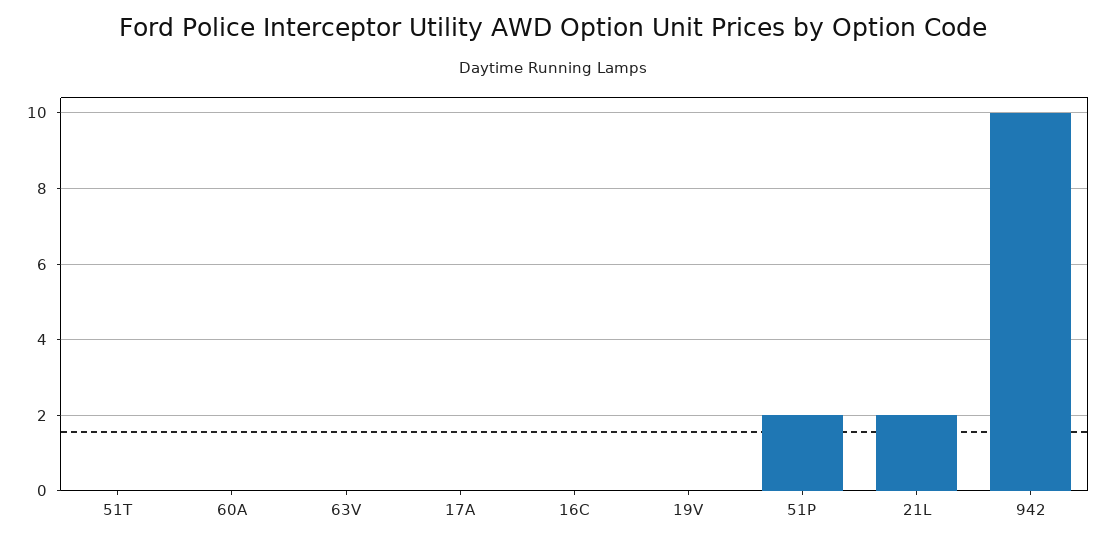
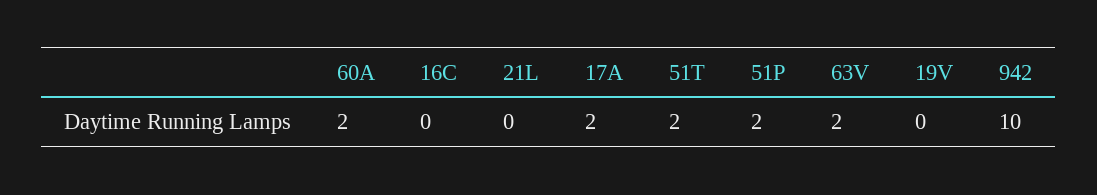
  {
-   "51T": 0,
+   "51T": 2,
-   "60A": 0,
+   "60A": 2,
-   "63V": 0,
+   "63V": 2,
-   "17A": 0,
+   "17A": 2,
    "16C": 0,
    "19V": 0,
    "51P": 2,
-   "21L": 2,
+   "21L": 0,
    "942": 10
  }

